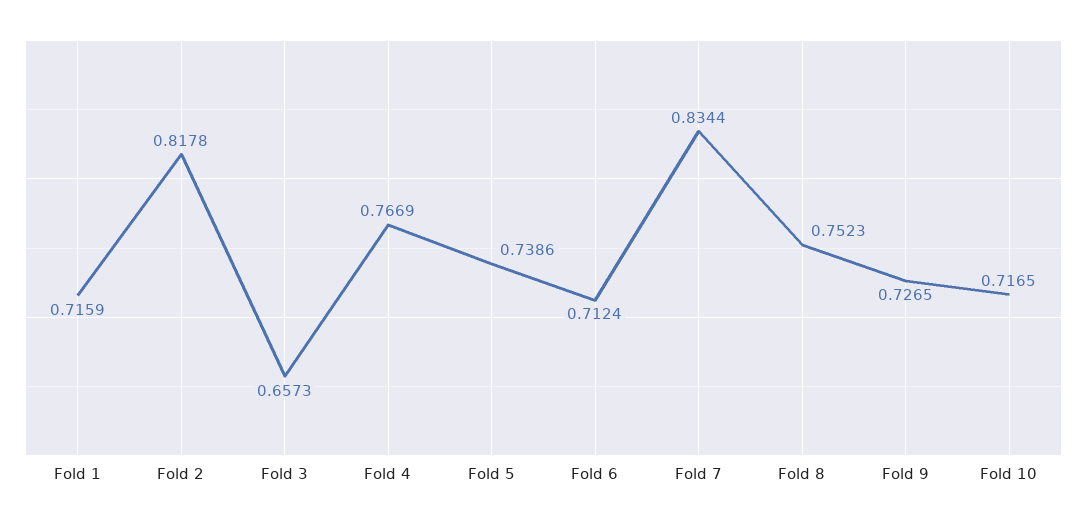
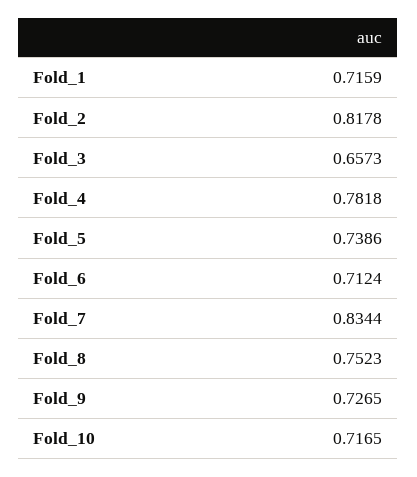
  {
    "Fold 1": 0.7159,
    "Fold 2": 0.8178,
    "Fold 3": 0.6573,
-   "Fold 4": 0.7669,
+   "Fold 4": 0.7818,
    "Fold 5": 0.7386,
    "Fold 6": 0.7124,
    "Fold 7": 0.8344,
    "Fold 8": 0.7523,
    "Fold 9": 0.7265,
    "Fold 10": 0.7165
  }

